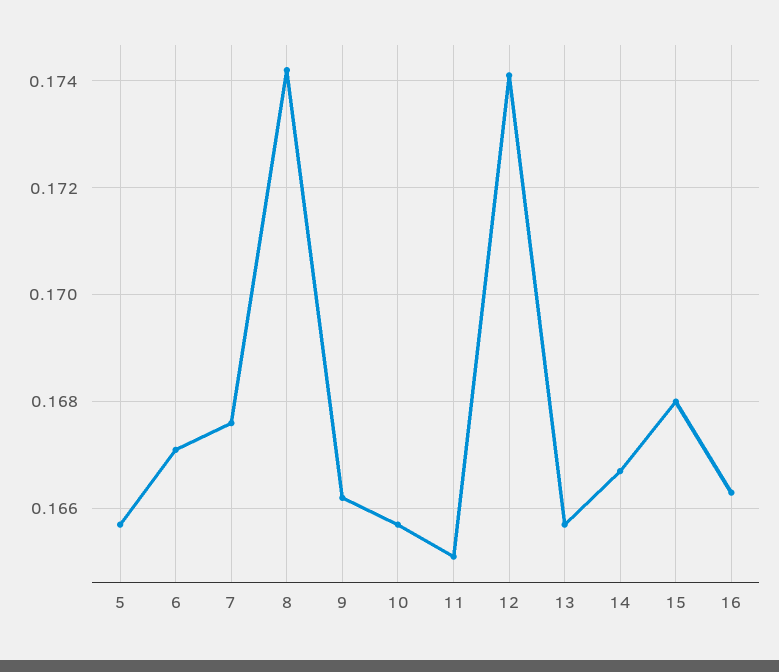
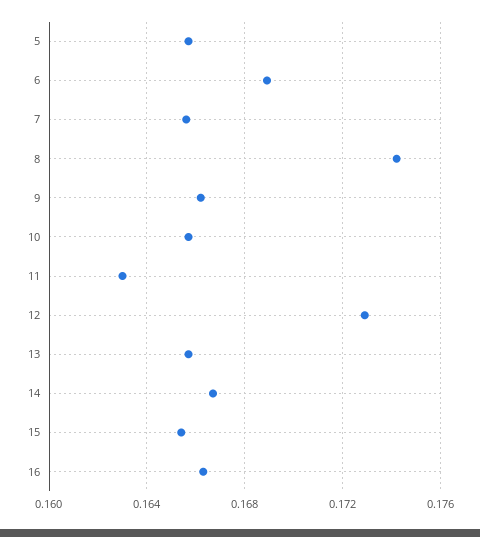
  {
    "5": 0.1655,
-   "6": 0.167,
+   "6": 0.169,
-   "7": 0.1675,
+   "7": 0.1655,
    "8": 0.174,
    "9": 0.166,
    "10": 0.1655,
-   "11": 0.165,
+   "11": 0.163,
-   "12": 0.174,
+   "12": 0.173,
    "13": 0.1655,
    "14": 0.1665,
-   "15": 0.168,
+   "15": 0.1655,
    "16": 0.1665
  }

